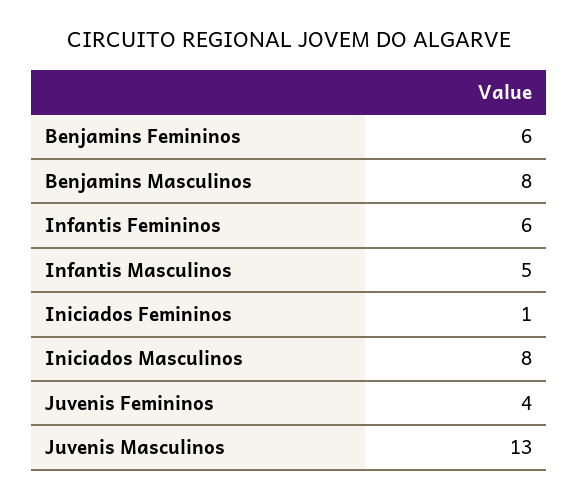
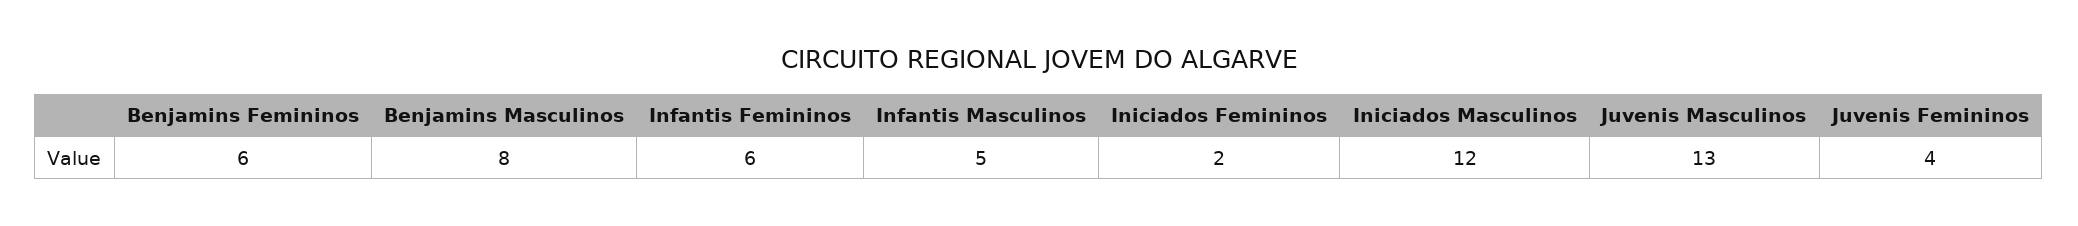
  {
    "Benjamins Femininos": 6,
    "Benjamins Masculinos": 8,
    "Infantis Femininos": 6,
    "Infantis Masculinos": 5,
-   "Iniciados Femininos": 1,
+   "Iniciados Femininos": 2,
-   "Iniciados Masculinos": 8,
+   "Iniciados Masculinos": 12,
    "Juvenis Femininos": 4,
    "Juvenis Masculinos": 13
  }

